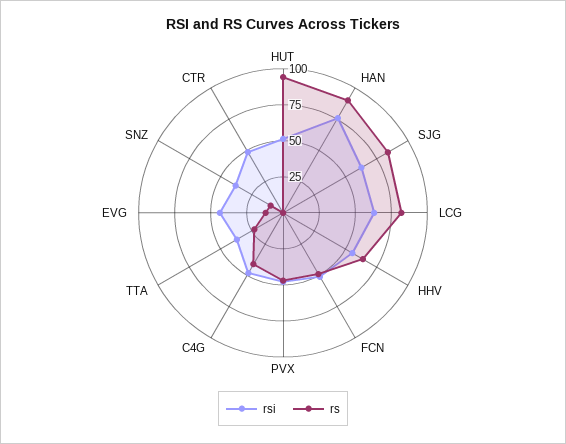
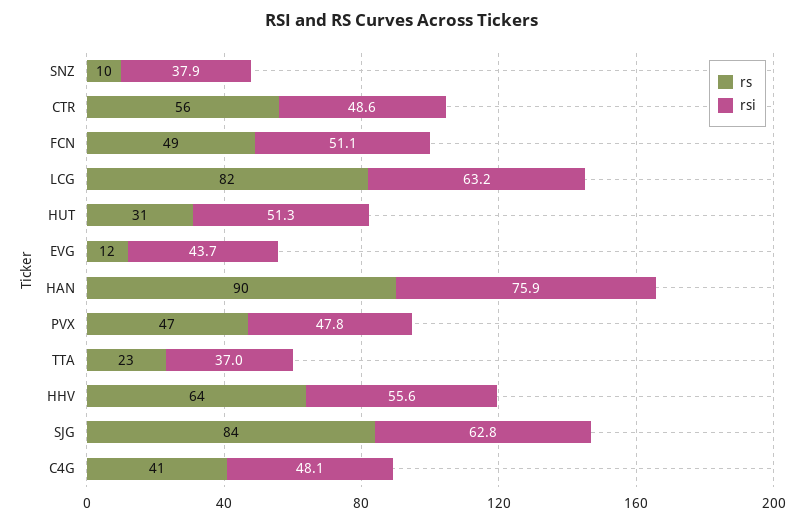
  {
    "rsi": {
      "HUT": 51.3,
      "HAN": 75.9,
      "SJG": 62.8,
      "LCG": 63.2,
      "HHV": 55.6,
      "FCN": 51.1,
      "PVX": 47.8,
      "C4G": 48.1,
      "TTA": 37,
      "EVG": 43.7,
      "SNZ": 37.9,
      "CTR": 48.6
    },
    "rs": {
-     "HUT": 100,
+     "HUT": 31,
      "HAN": 90,
      "SJG": 84,
      "LCG": 82,
      "HHV": 64,
      "FCN": 49,
      "PVX": 47,
      "C4G": 41,
      "TTA": 23,
      "EVG": 12,
      "SNZ": 10,
-     "CTR": 0
+     "CTR": 56
    }
  }

